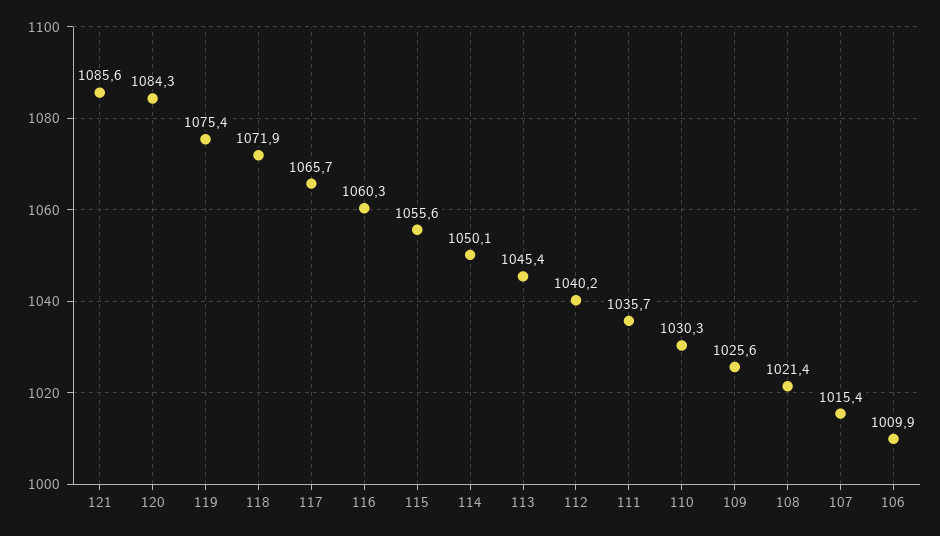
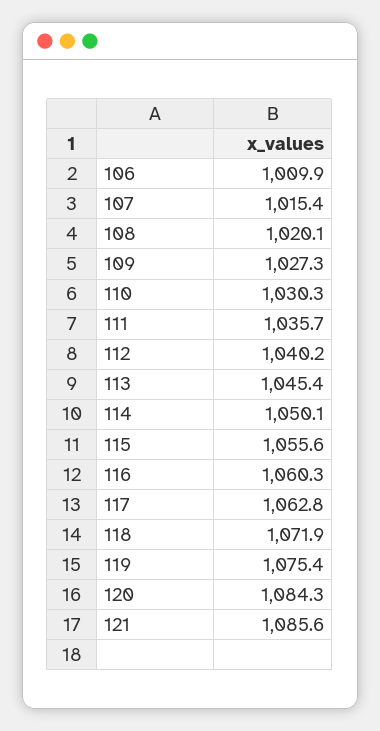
  {
    "121": 1085.6,
    "120": 1084.3,
    "119": 1075.4,
    "118": 1071.9,
-   "117": 1065.7,
+   "117": 1062.8,
    "116": 1060.3,
    "115": 1055.6,
    "114": 1050.1,
    "113": 1045.4,
    "112": 1040.2,
    "111": 1035.7,
    "110": 1030.3,
-   "109": 1025.6,
+   "109": 1027.3,
-   "108": 1021.4,
+   "108": 1020.1,
    "107": 1015.4,
    "106": 1009.9
  }

